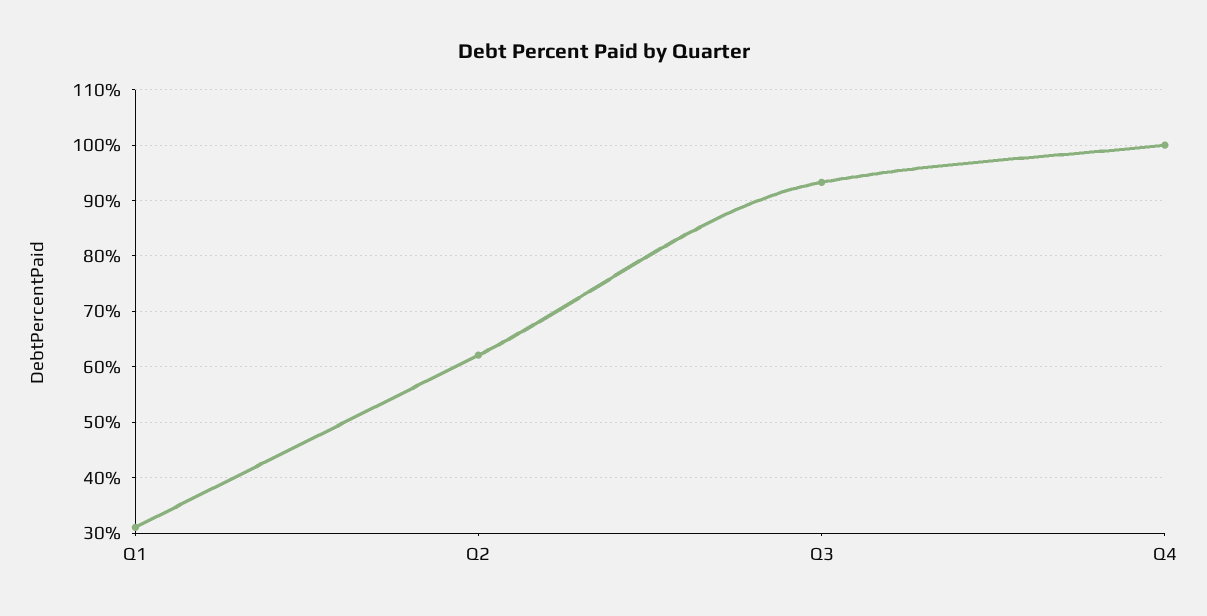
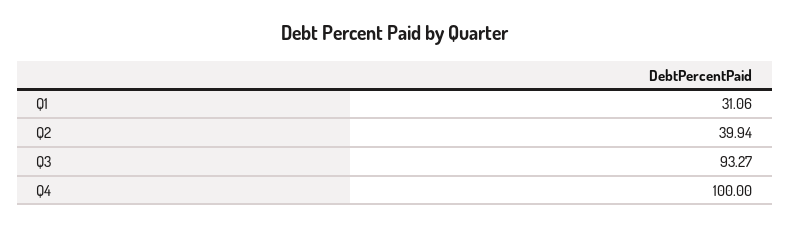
  {
    "Q1": 31.06,
-   "Q2": 62,
+   "Q2": 39.94,
    "Q3": 93.27,
    "Q4": 100
  }

